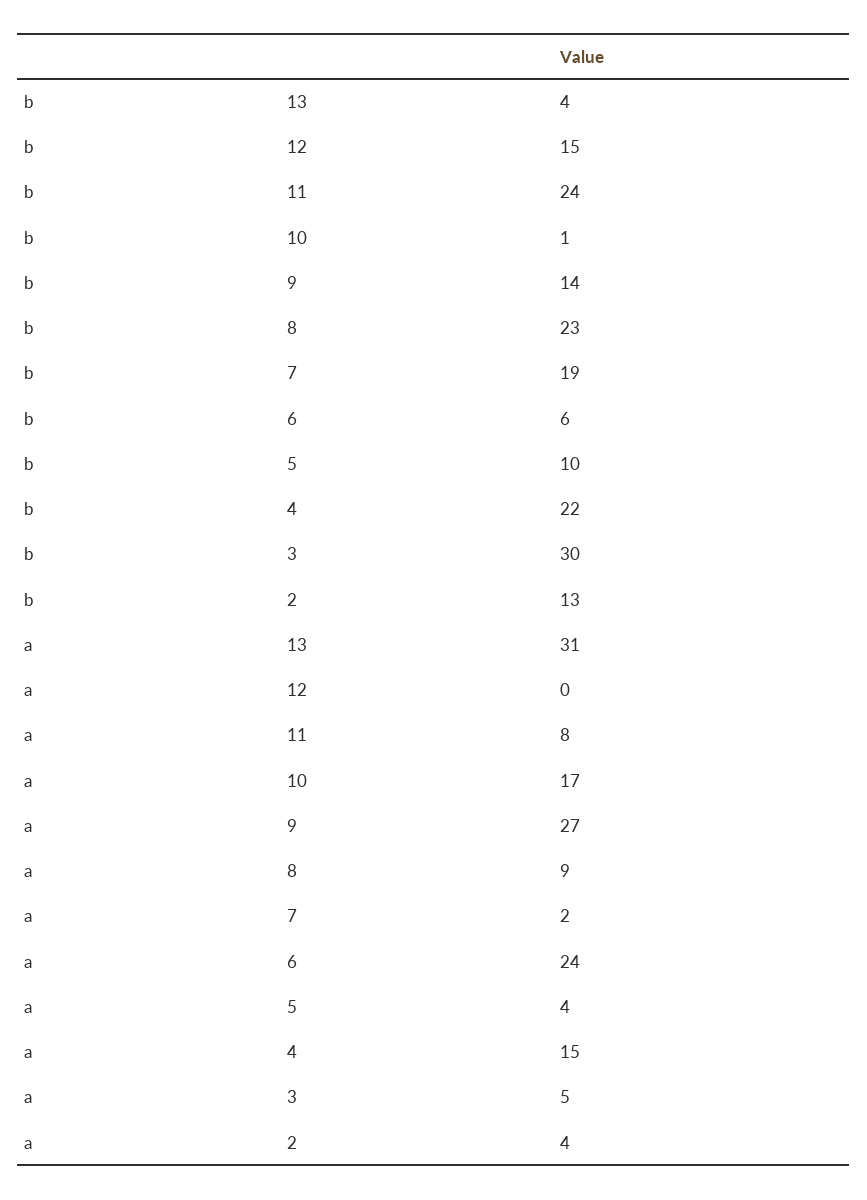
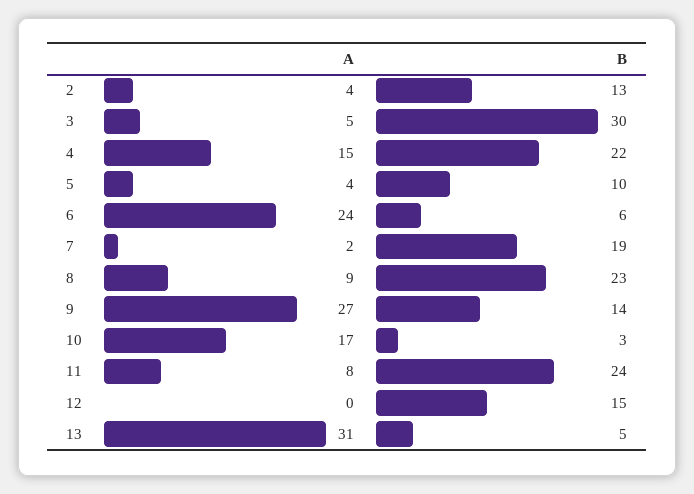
  {
    "b": {
-     "13": 4,
+     "13": 5,
      "12": 15,
      "11": 24,
-     "10": 1,
+     "10": 3,
      "9": 14,
      "8": 23,
      "7": 19,
      "6": 6,
      "5": 10,
      "4": 22,
      "3": 30,
      "2": 13
    },
    "a": {
      "13": 31,
      "12": 0,
      "11": 8,
      "10": 17,
      "9": 27,
      "8": 9,
      "7": 2,
      "6": 24,
      "5": 4,
      "4": 15,
      "3": 5,
      "2": 4
    }
  }

